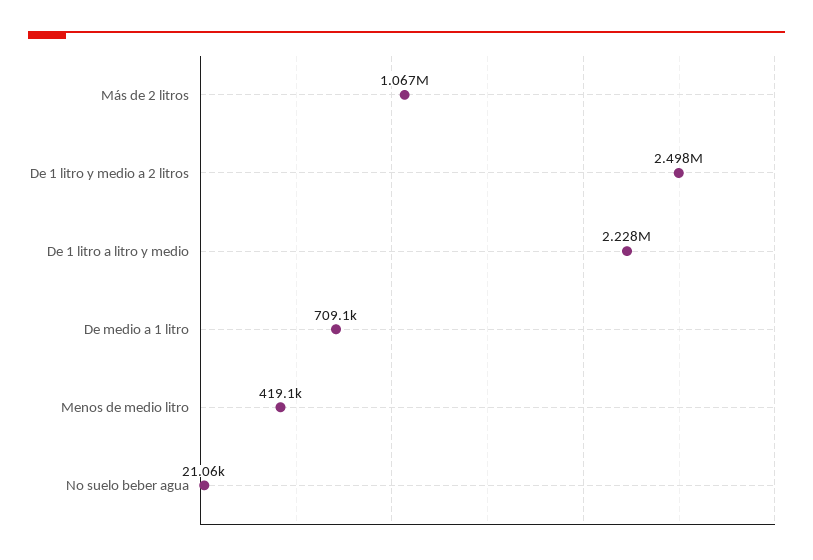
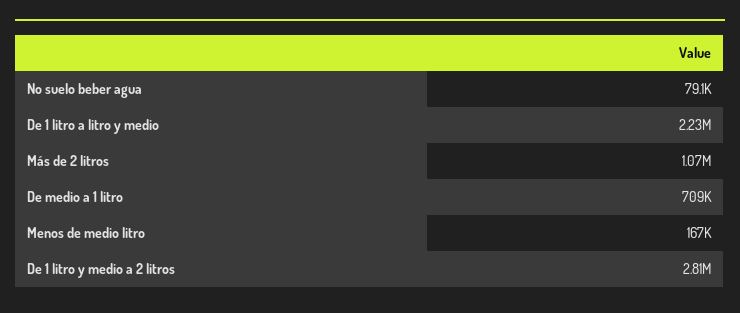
  {
    "Más de 2 litros": 1067000,
-   "De 1 litro y medio a 2 litros": 2498000,
+   "De 1 litro y medio a 2 litros": 2810000,
    "De 1 litro a litro y medio": 2228000,
    "De medio a 1 litro": 709100,
-   "Menos de medio litro": 419100,
+   "Menos de medio litro": 167000,
-   "No suelo beber agua": 21060
+   "No suelo beber agua": 79100
  }

